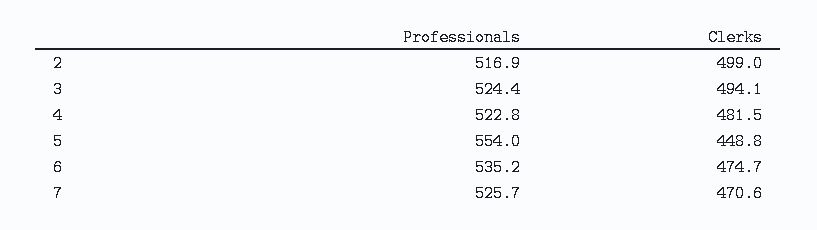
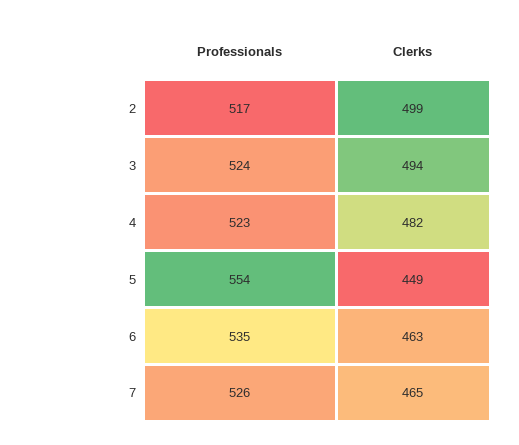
  {
    "Professionals": {
      "2": 516.9,
      "3": 524.4,
      "4": 522.8,
      "5": 554,
      "6": 535.2,
      "7": 525.7
    },
    "Clerks": {
      "2": 499,
      "3": 494.1,
      "4": 481.5,
      "5": 448.8,
-     "6": 474.7,
+     "6": 463,
-     "7": 470.6
+     "7": 465
    }
  }

